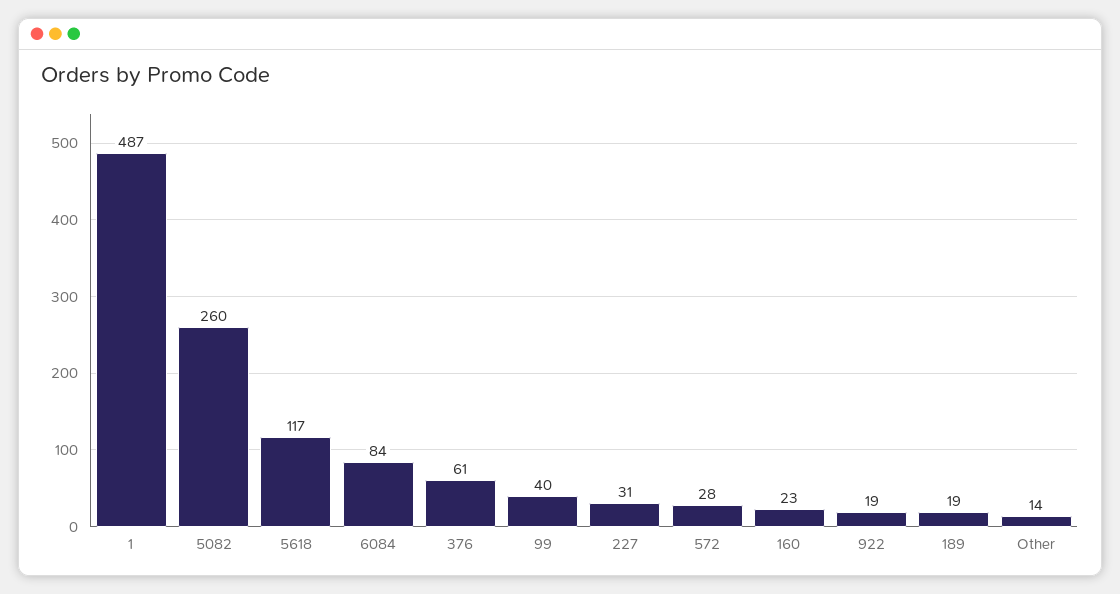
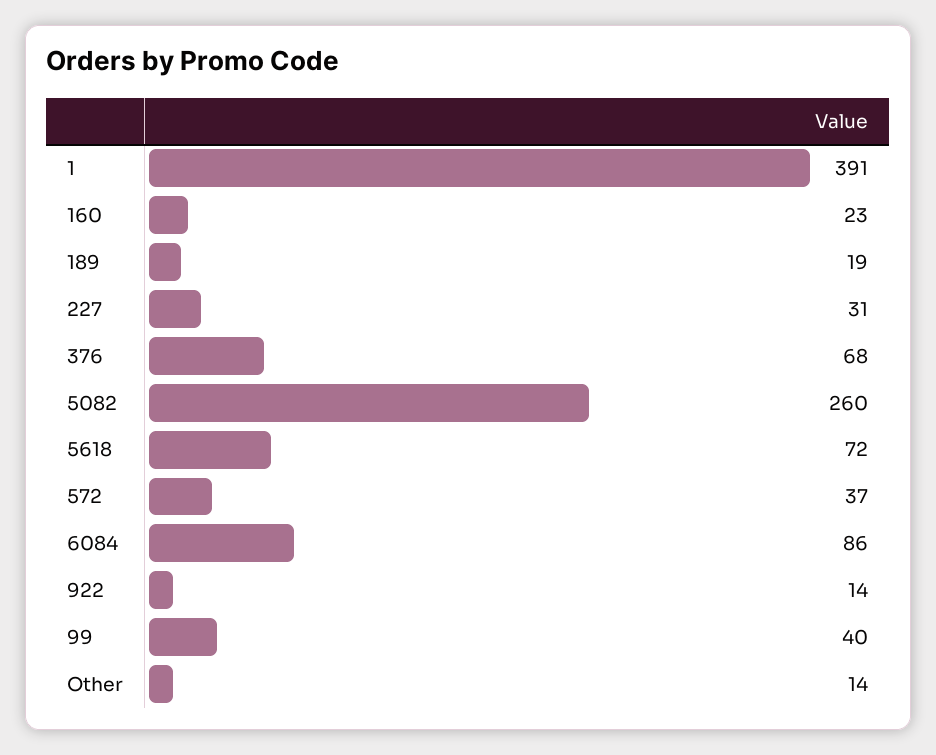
  {
-   "1": 487,
+   "1": 391,
    "5082": 260,
-   "5618": 117,
+   "5618": 72,
-   "6084": 84,
+   "6084": 86,
-   "376": 61,
+   "376": 68,
    "99": 40,
    "227": 31,
-   "572": 28,
+   "572": 37,
    "160": 23,
-   "922": 19,
+   "922": 14,
    "189": 19,
    "Other": 14
  }

